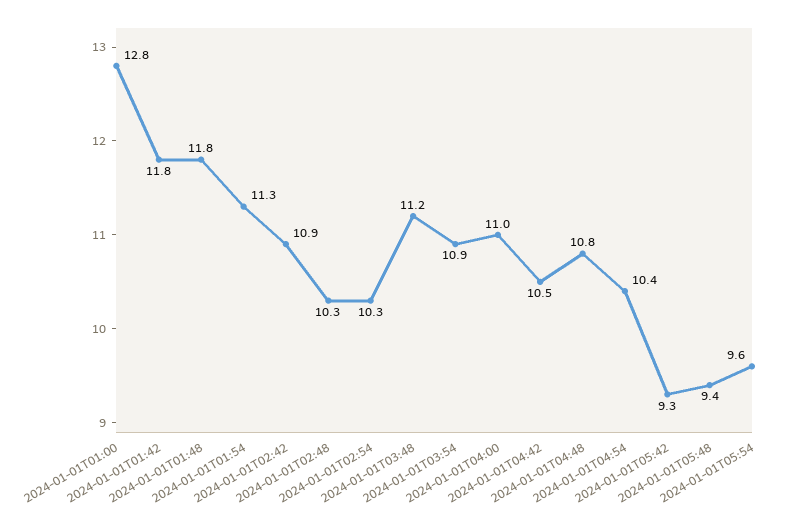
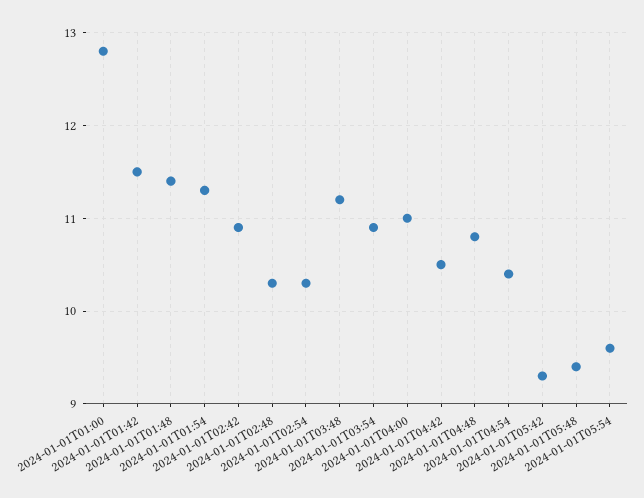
  {
    "2024-01-01T01:00": 12.8,
-   "2024-01-01T01:42": 11.8,
+   "2024-01-01T01:42": 11.5,
-   "2024-01-01T01:48": 11.8,
+   "2024-01-01T01:48": 11.4,
    "2024-01-01T01:54": 11.3,
    "2024-01-01T02:42": 10.9,
    "2024-01-01T02:48": 10.3,
    "2024-01-01T02:54": 10.3,
    "2024-01-01T03:48": 11.2,
    "2024-01-01T03:54": 10.9,
    "2024-01-01T04:00": 11,
    "2024-01-01T04:42": 10.5,
    "2024-01-01T04:48": 10.8,
    "2024-01-01T04:54": 10.4,
    "2024-01-01T05:42": 9.3,
    "2024-01-01T05:48": 9.4,
    "2024-01-01T05:54": 9.6
  }

